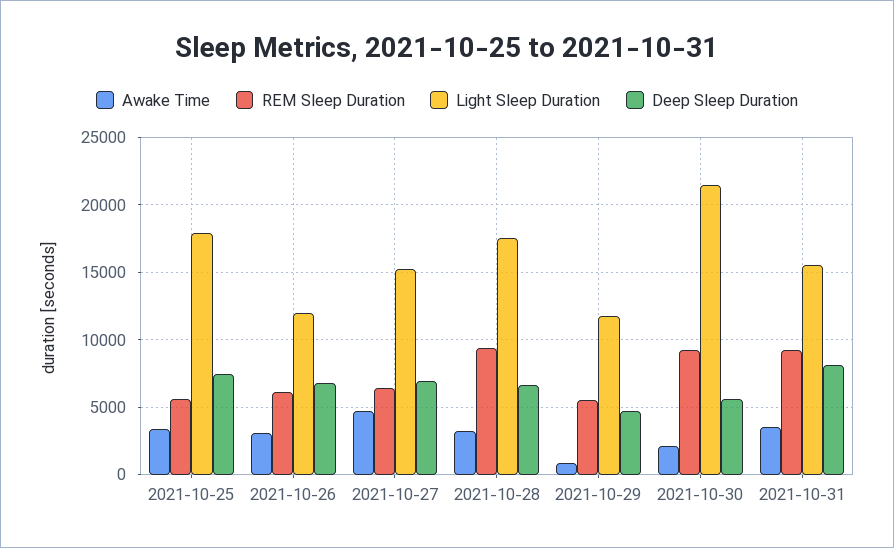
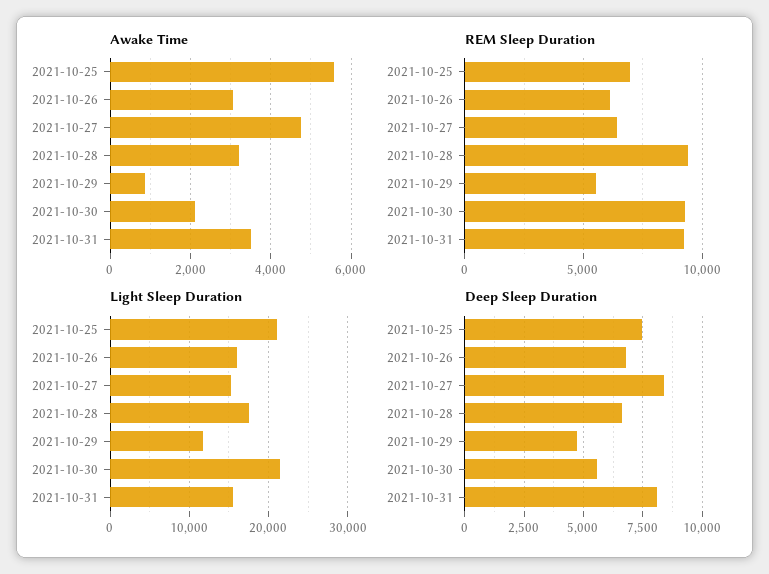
  {
    "Awake Time": {
-     "2021-10-25": 3500,
+     "2021-10-25": 5600,
      "2021-10-26": 3000,
      "2021-10-27": 4800,
      "2021-10-28": 3200,
      "2021-10-29": 800,
      "2021-10-30": 2200,
      "2021-10-31": 3600
    },
    "REM Sleep Duration": {
-     "2021-10-25": 5500,
+     "2021-10-25": 7000,
      "2021-10-26": 6000,
      "2021-10-27": 6500,
      "2021-10-28": 9500,
      "2021-10-29": 5500,
      "2021-10-30": 9500,
      "2021-10-31": 9000
    },
    "Light Sleep Duration": {
-     "2021-10-25": 18000,
+     "2021-10-25": 21000,
-     "2021-10-26": 12000,
+     "2021-10-26": 16000,
      "2021-10-27": 15000,
      "2021-10-28": 17500,
      "2021-10-29": 12000,
      "2021-10-30": 21500,
      "2021-10-31": 15500
    },
    "Deep Sleep Duration": {
      "2021-10-25": 7500,
      "2021-10-26": 7000,
-     "2021-10-27": 7000,
+     "2021-10-27": 8500,
      "2021-10-28": 6500,
      "2021-10-29": 4500,
      "2021-10-30": 5500,
      "2021-10-31": 8000
    }
  }

